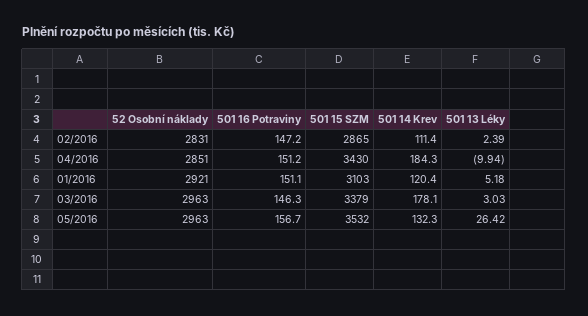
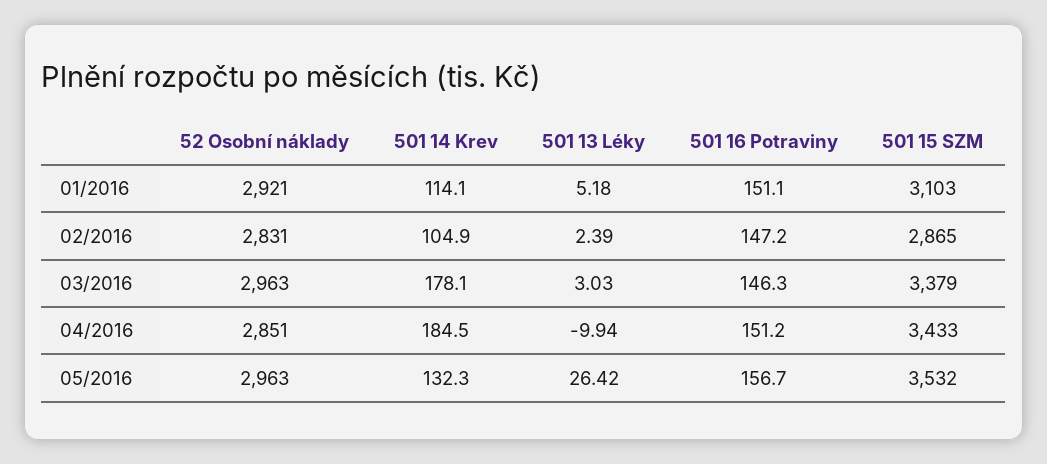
  {
    "52 Osobní náklady": {
      "02/2016": 2831,
      "04/2016": 2851,
      "01/2016": 2921,
      "03/2016": 2963,
      "05/2016": 2963
    },
    "501 16 Potraviny": {
      "02/2016": 147.2,
      "04/2016": 151.2,
      "01/2016": 151.1,
      "03/2016": 146.3,
      "05/2016": 156.7
    },
    "501 15 SZM": {
      "02/2016": 2865,
-     "04/2016": 3430,
+     "04/2016": 3433,
      "01/2016": 3103,
      "03/2016": 3379,
      "05/2016": 3532
    },
    "501 14 Krev": {
-     "02/2016": 111.4,
+     "02/2016": 104.9,
-     "04/2016": 184.3,
+     "04/2016": 184.5,
-     "01/2016": 120.4,
+     "01/2016": 114.1,
      "03/2016": 178.1,
      "05/2016": 132.3
    },
    "501 13 Léky": {
      "02/2016": 2.39,
      "04/2016": -9.94,
      "01/2016": 5.18,
      "03/2016": 3.03,
      "05/2016": 26.42
    }
  }

